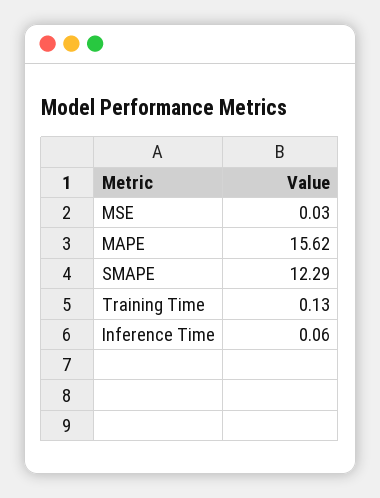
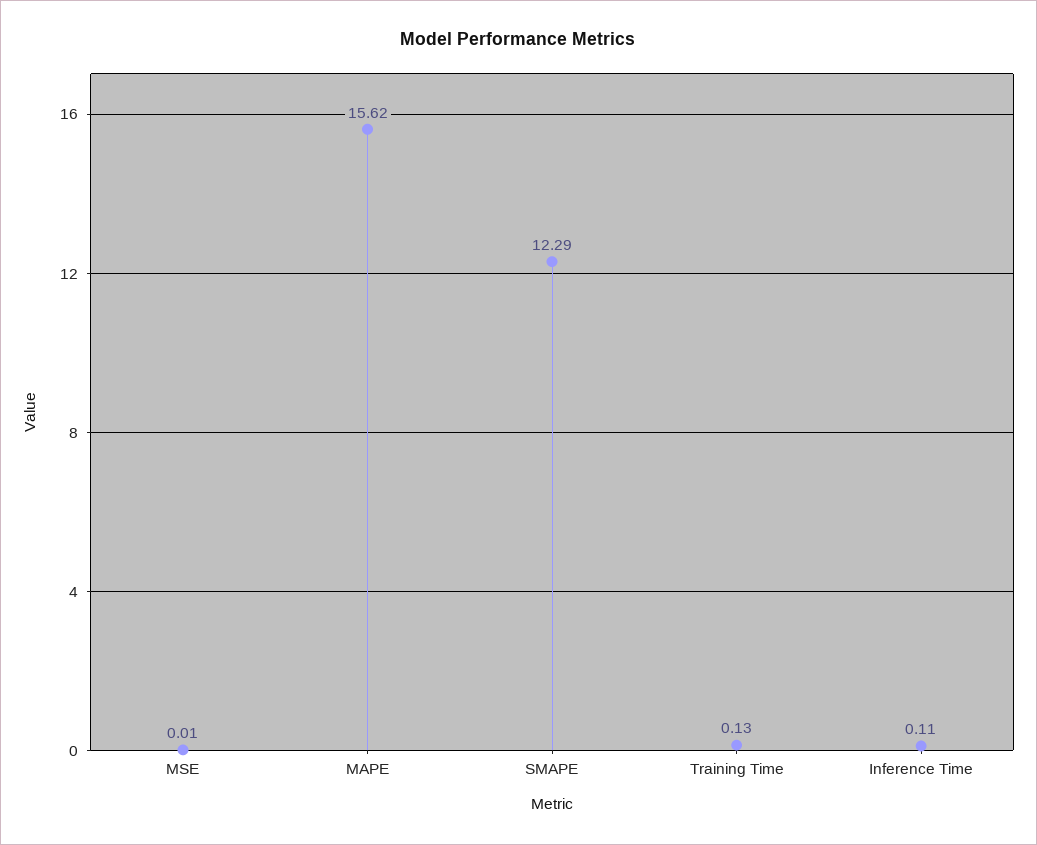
  {
-   "MSE": 0.03,
+   "MSE": 0.01,
    "MAPE": 15.62,
    "SMAPE": 12.29,
    "Training Time": 0.13,
-   "Inference Time": 0.06
+   "Inference Time": 0.11
  }

